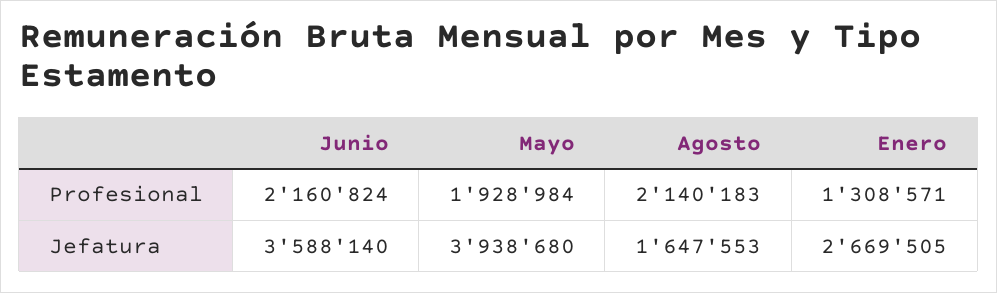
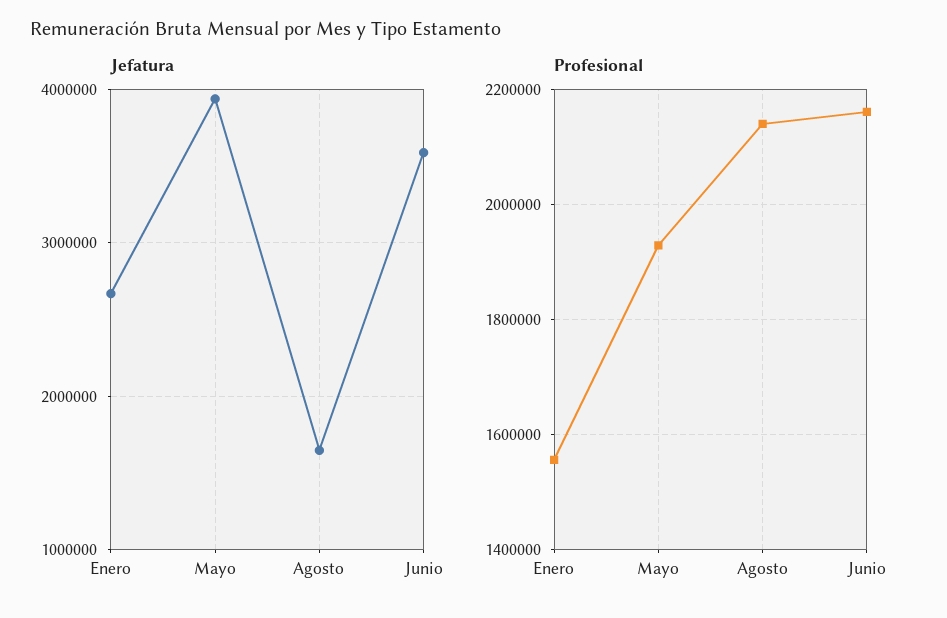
  {
    "Profesional": {
      "Junio": 2160824,
      "Mayo": 1928984,
      "Agosto": 2140183,
-     "Enero": 1308571
+     "Enero": 1560000
    },
    "Jefatura": {
      "Junio": 3588140,
      "Mayo": 3938680,
      "Agosto": 1647553,
      "Enero": 2669505
    }
  }

